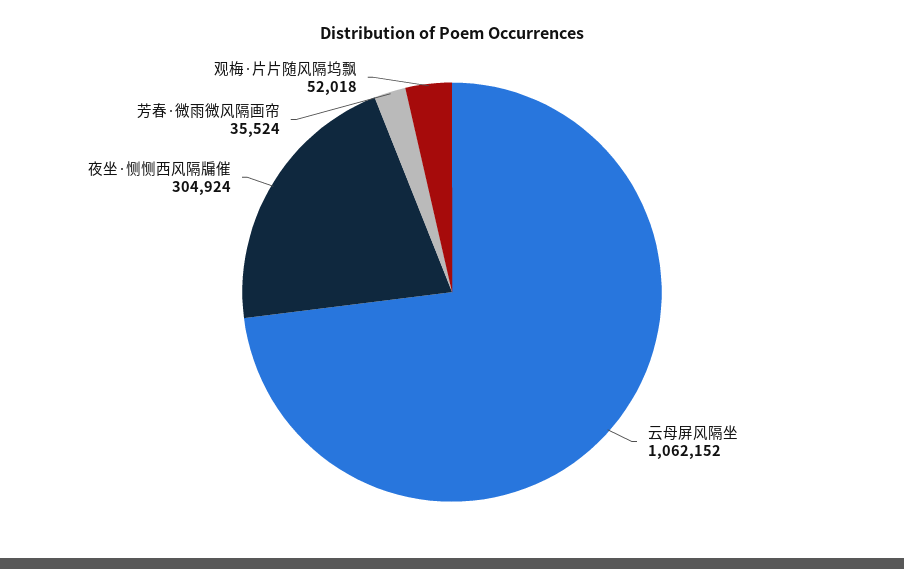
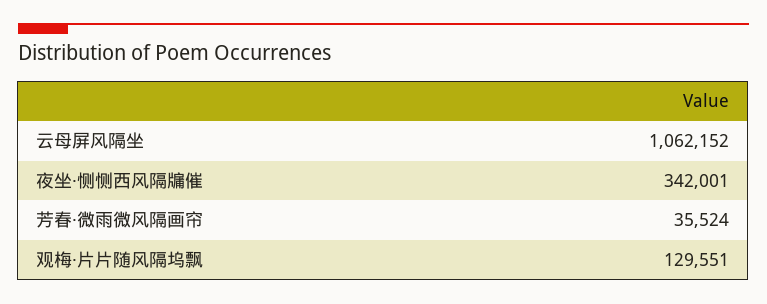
  {
    "云母屏风隔坐": 1062152,
-   "夜坐·恻恻西风隔牖催": 304924,
+   "夜坐·恻恻西风隔牖催": 342001,
    "芳春·微雨微风隔画帘": 35524,
-   "观梅·片片随风隔坞飘": 52018
+   "观梅·片片随风隔坞飘": 129551
  }

